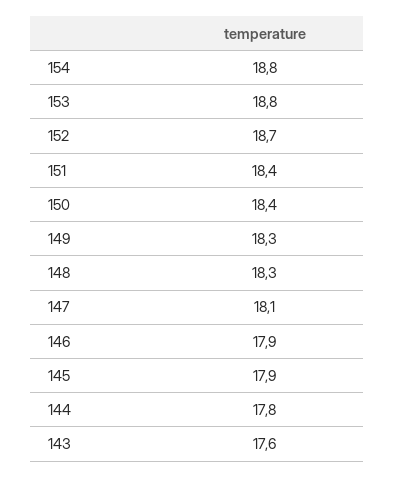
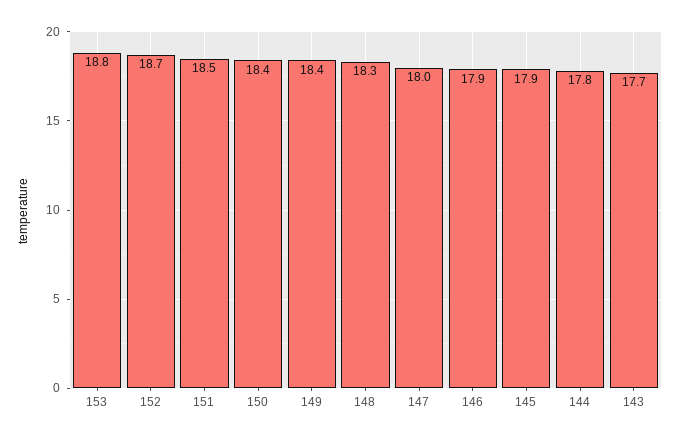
  {
-   "154": 18.8,
    "153": 18.8,
    "152": 18.7,
-   "151": 18.4,
+   "151": 18.5,
    "150": 18.4,
-   "149": 18.3,
+   "149": 18.4,
    "148": 18.3,
-   "147": 18.1,
+   "147": 18,
    "146": 17.9,
    "145": 17.9,
    "144": 17.8,
-   "143": 17.6
+   "143": 17.7
  }

